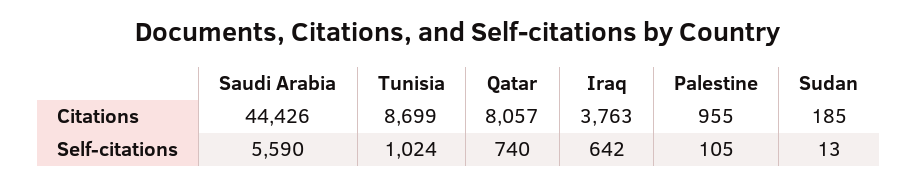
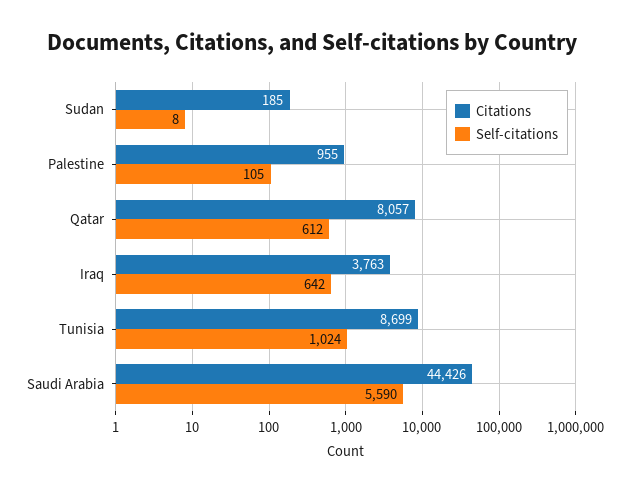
  {
    "Citations": {
      "Saudi Arabia": 44426,
      "Tunisia": 8699,
      "Qatar": 8057,
      "Iraq": 3763,
      "Palestine": 955,
      "Sudan": 185
    },
    "Self-citations": {
      "Saudi Arabia": 5590,
      "Tunisia": 1024,
-     "Qatar": 740,
+     "Qatar": 612,
      "Iraq": 642,
      "Palestine": 105,
-     "Sudan": 13
+     "Sudan": 8
    }
  }

